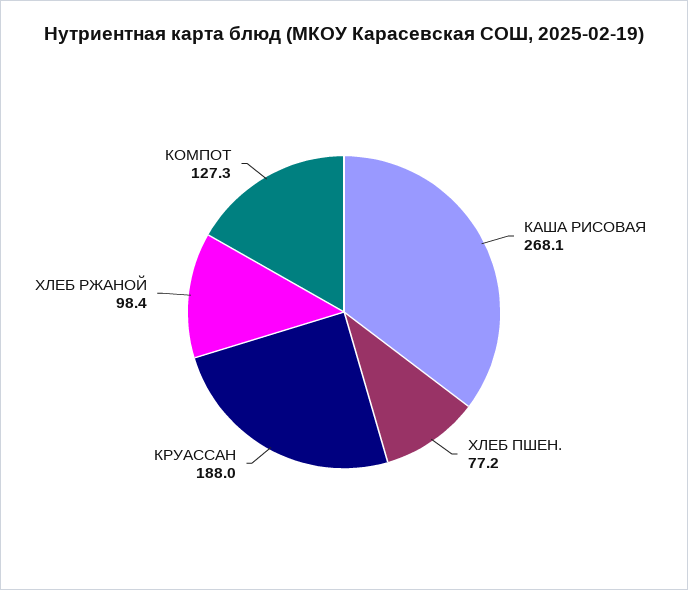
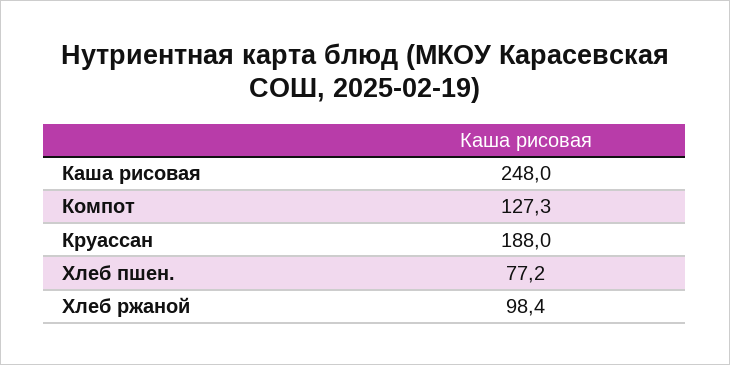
  {
-   "КАША РИСОВАЯ": 268.1,
+   "КАША РИСОВАЯ": 248,
    "ХЛЕБ ПШЕН.": 77.2,
    "КРУАССАН": 188,
    "ХЛЕБ РЖАНОЙ": 98.4,
    "КОМПОТ": 127.3
  }

